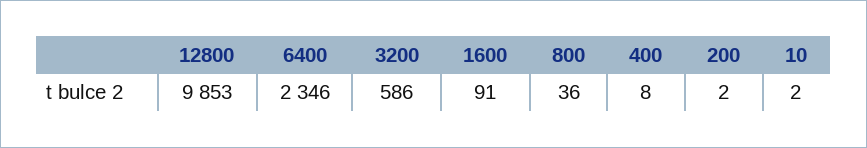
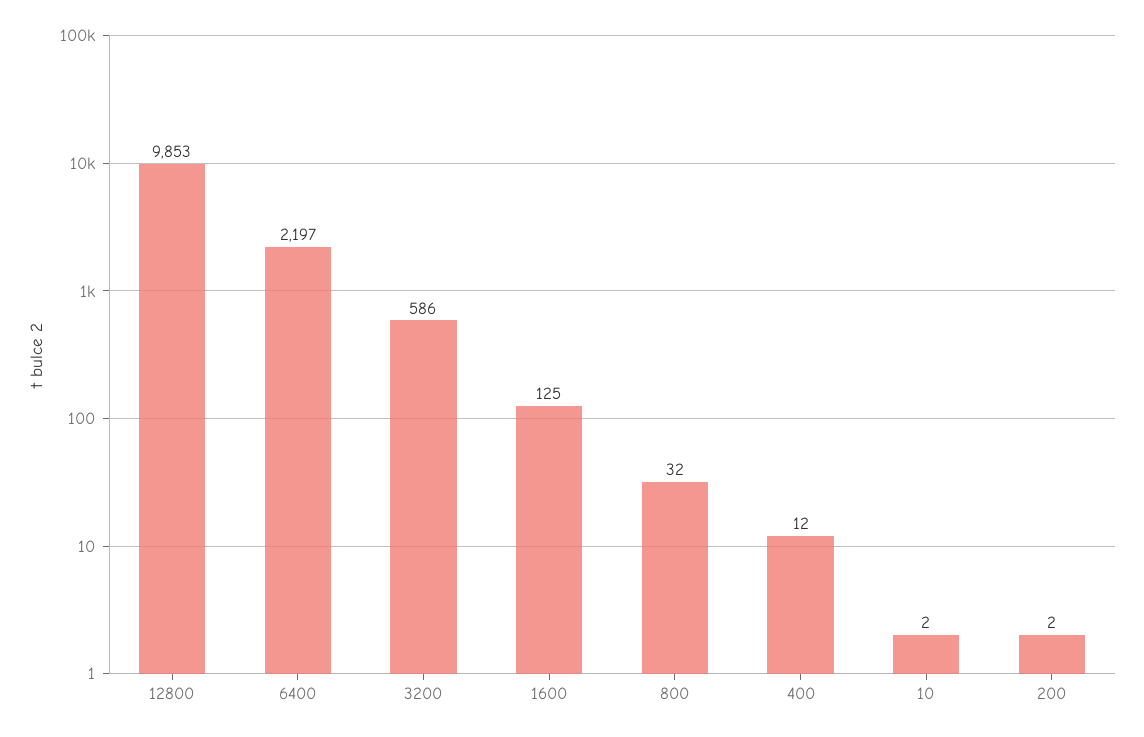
  {
    "12800": 9853,
-   "6400": 2346,
+   "6400": 2197,
    "3200": 586,
-   "1600": 91,
+   "1600": 125,
-   "800": 36,
+   "800": 32,
-   "400": 8,
+   "400": 12,
    "200": 2,
    "10": 2
  }

